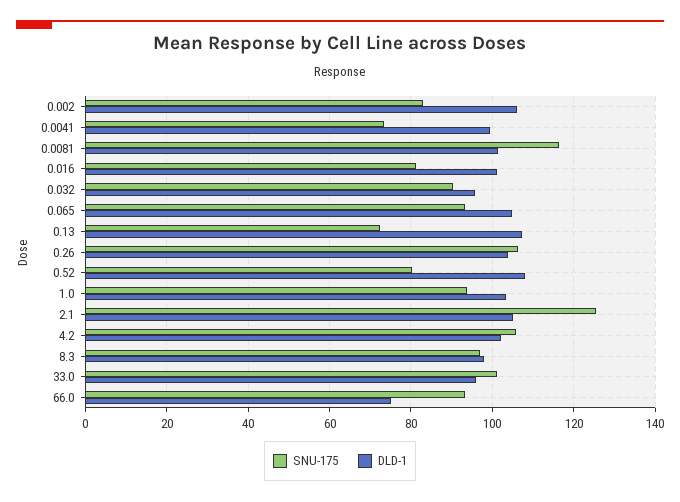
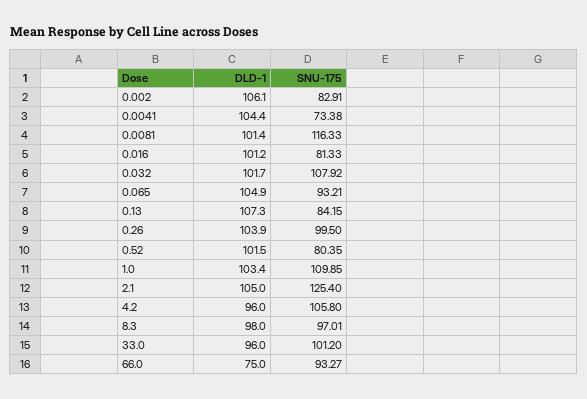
  {
    "SNU-175": {
      "0.002": 82.91,
      "0.0041": 73.38,
      "0.0081": 116.33,
      "0.016": 81.33,
-     "0.032": 90,
+     "0.032": 107.92,
      "0.065": 93.21,
-     "0.13": 72,
+     "0.13": 84.15,
-     "0.26": 106,
+     "0.26": 99.5,
      "0.52": 80.35,
-     "1.0": 94,
+     "1.0": 109.85,
      "2.1": 125.4,
      "4.2": 105.8,
      "8.3": 97.01,
      "33.0": 101.2,
      "66.0": 93.27
    },
    "DLD-1": {
      "0.002": 106.1,
-     "0.0041": 100,
+     "0.0041": 104.4,
      "0.0081": 101.4,
      "0.016": 101.2,
-     "0.032": 96,
+     "0.032": 101.7,
      "0.065": 104.9,
      "0.13": 107.3,
      "0.26": 103.9,
-     "0.52": 108,
+     "0.52": 101.5,
      "1.0": 103.4,
      "2.1": 105,
-     "4.2": 102,
+     "4.2": 96,
      "8.3": 98,
      "33.0": 96,
      "66.0": 75
    }
  }

